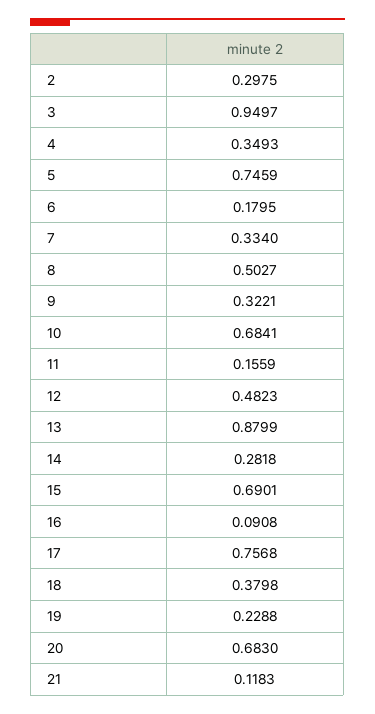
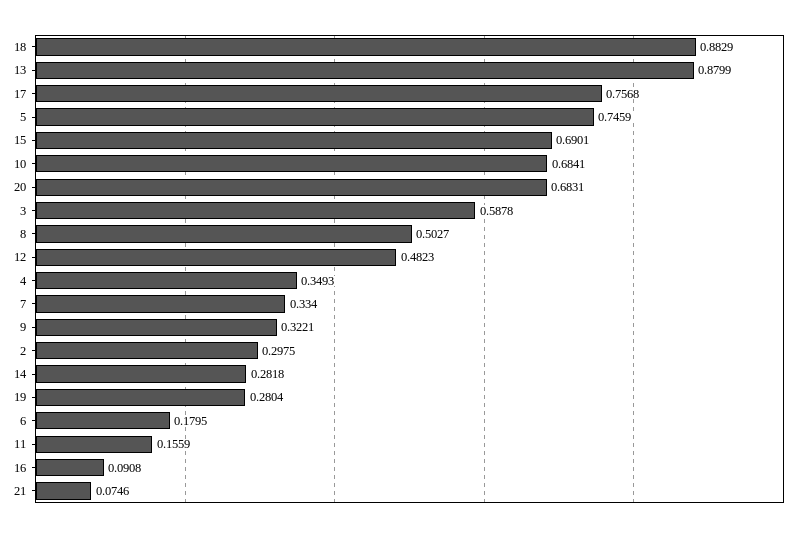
  {
    "2": 0.2975,
-   "3": 0.9497,
+   "3": 0.5878,
    "4": 0.3493,
    "5": 0.7459,
    "6": 0.1795,
    "7": 0.334,
    "8": 0.5027,
    "9": 0.3221,
    "10": 0.6841,
    "11": 0.1559,
    "12": 0.4823,
    "13": 0.8799,
    "14": 0.2818,
    "15": 0.6901,
    "16": 0.0908,
    "17": 0.7568,
-   "18": 0.3798,
+   "18": 0.8829,
-   "19": 0.2288,
+   "19": 0.2804,
-   "20": 0.683,
+   "20": 0.6831,
-   "21": 0.1183
+   "21": 0.0746
  }

